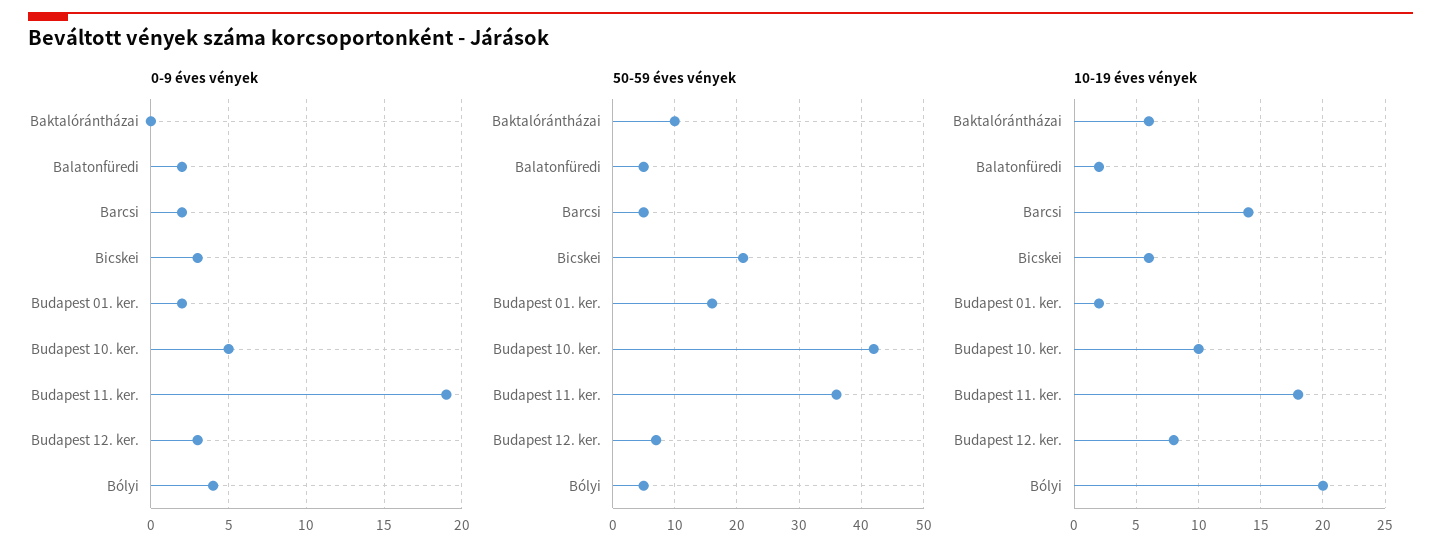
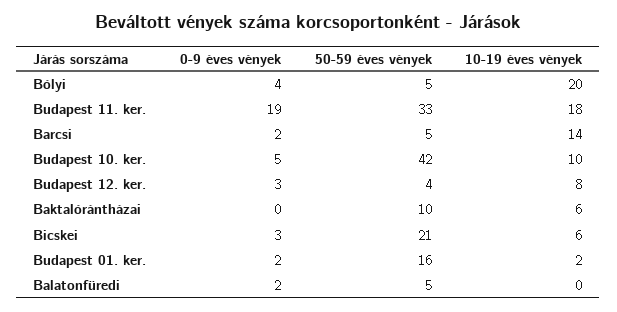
  {
    "0-9 éves vények": {
      "Baktalórántházai": 0,
      "Balatonfüredi": 2,
      "Barcsi": 2,
      "Bicskei": 3,
      "Budapest 01. ker.": 2,
      "Budapest 10. ker.": 5,
      "Budapest 11. ker.": 19,
      "Budapest 12. ker.": 3,
      "Bólyi": 4
    },
    "50-59 éves vények": {
      "Baktalórántházai": 10,
      "Balatonfüredi": 5,
      "Barcsi": 5,
      "Bicskei": 21,
      "Budapest 01. ker.": 16,
      "Budapest 10. ker.": 42,
-     "Budapest 11. ker.": 36,
+     "Budapest 11. ker.": 33,
-     "Budapest 12. ker.": 7,
+     "Budapest 12. ker.": 4,
      "Bólyi": 5
    },
    "10-19 éves vények": {
      "Baktalórántházai": 6,
-     "Balatonfüredi": 2,
+     "Balatonfüredi": 0,
      "Barcsi": 14,
      "Bicskei": 6,
      "Budapest 01. ker.": 2,
      "Budapest 10. ker.": 10,
      "Budapest 11. ker.": 18,
      "Budapest 12. ker.": 8,
      "Bólyi": 20
    }
  }

